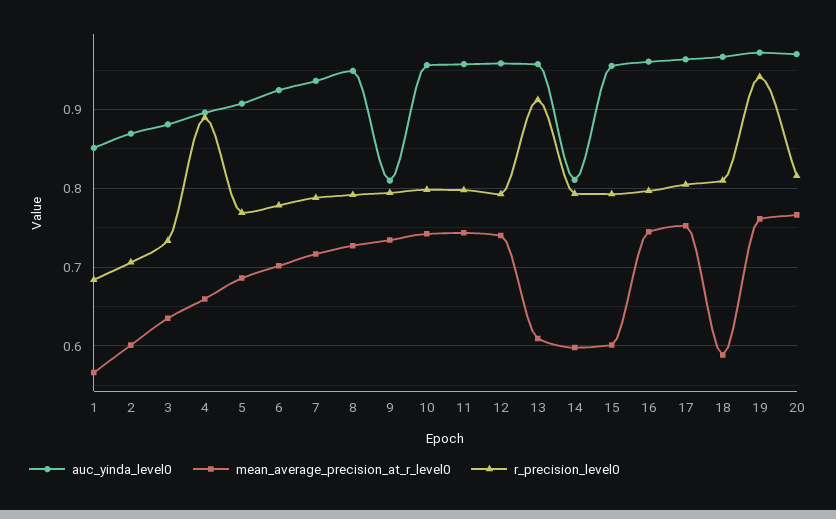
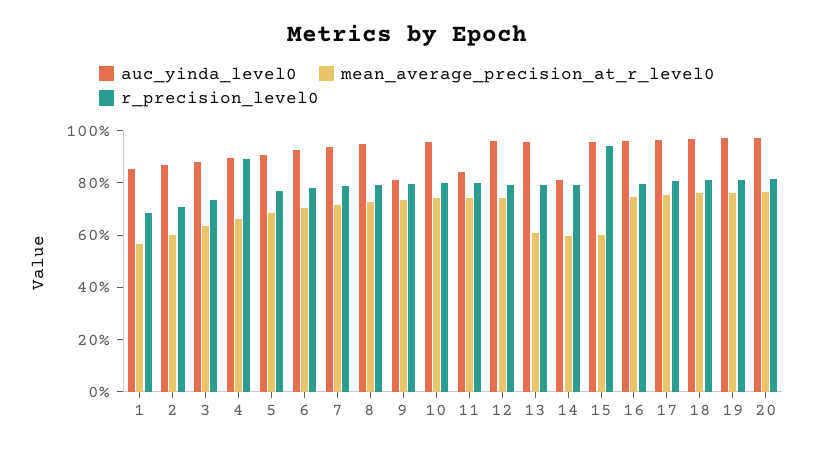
  {
    "auc_yinda_level0": {
      "1": 0.85,
      "2": 0.87,
      "3": 0.88,
      "4": 0.9,
      "5": 0.91,
      "6": 0.92,
      "7": 0.94,
      "8": 0.95,
      "9": 0.81,
      "10": 0.96,
-     "11": 0.96,
+     "11": 0.85,
      "12": 0.96,
      "13": 0.96,
      "14": 0.81,
      "15": 0.96,
      "16": 0.96,
      "17": 0.96,
      "18": 0.97,
      "19": 0.97,
      "20": 0.97
    },
    "mean_average_precision_at_r_level0": {
      "1": 0.57,
      "2": 0.6,
      "3": 0.63,
      "4": 0.66,
      "5": 0.69,
      "6": 0.7,
      "7": 0.72,
      "8": 0.73,
      "9": 0.73,
      "10": 0.74,
      "11": 0.74,
      "12": 0.74,
      "13": 0.61,
      "14": 0.6,
      "15": 0.6,
      "16": 0.74,
      "17": 0.75,
-     "18": 0.59,
+     "18": 0.75,
      "19": 0.76,
      "20": 0.77
    },
    "r_precision_level0": {
      "1": 0.68,
      "2": 0.71,
      "3": 0.73,
      "4": 0.89,
      "5": 0.77,
      "6": 0.78,
      "7": 0.79,
      "8": 0.79,
      "9": 0.79,
      "10": 0.8,
      "11": 0.8,
      "12": 0.79,
-     "13": 0.91,
+     "13": 0.8,
      "14": 0.79,
-     "15": 0.79,
+     "15": 0.95,
      "16": 0.8,
      "17": 0.8,
      "18": 0.81,
-     "19": 0.94,
+     "19": 0.8,
      "20": 0.82
    }
  }

